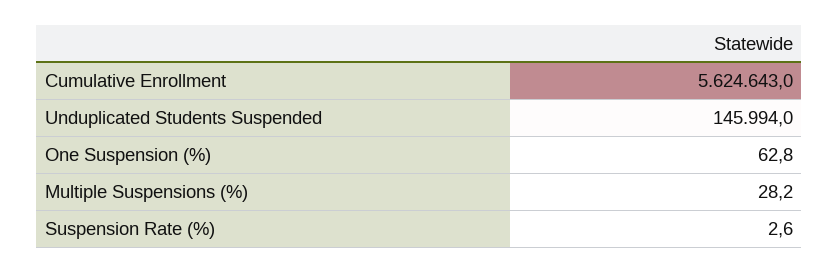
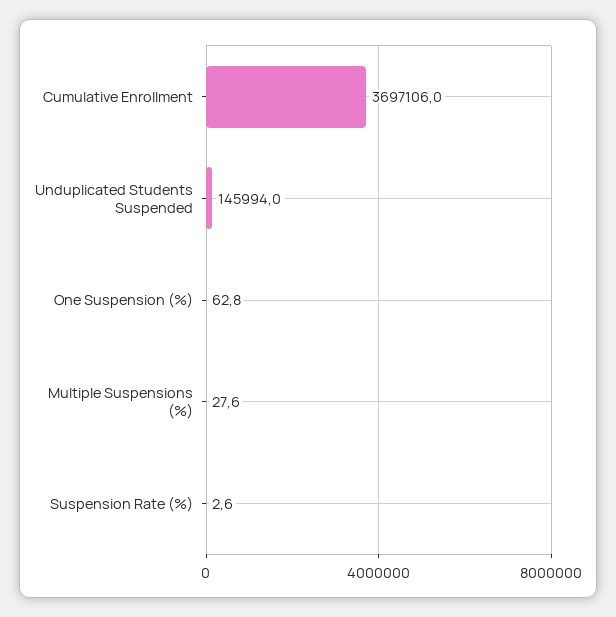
  {
-   "Cumulative Enrollment": 5624643,
+   "Cumulative Enrollment": 3697106,
    "Unduplicated Students Suspended": 145994,
    "One Suspension (%)": 62.8,
-   "Multiple Suspensions (%)": 28.2,
+   "Multiple Suspensions (%)": 27.6,
    "Suspension Rate (%)": 2.6
  }

